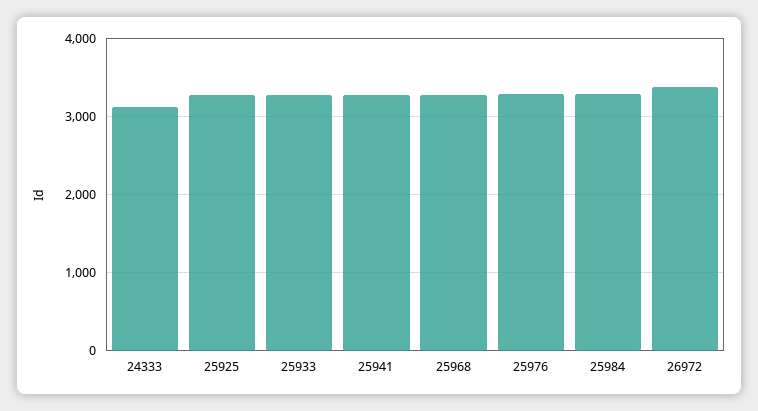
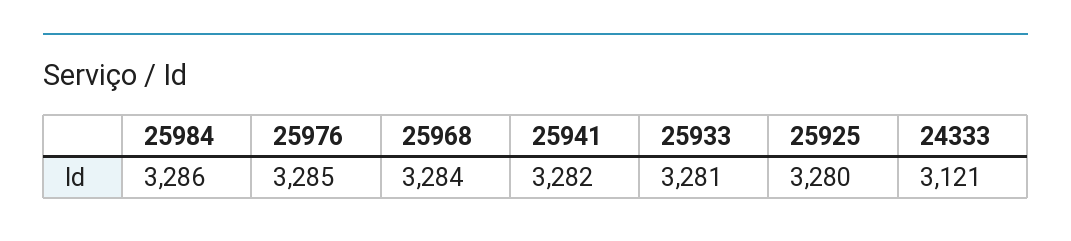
  {
    "24333": 3121,
    "25925": 3280,
    "25933": 3281,
    "25941": 3282,
    "25968": 3284,
    "25976": 3285,
-   "25984": 3286,
+   "25984": 3286
-   "26972": 3400
  }

